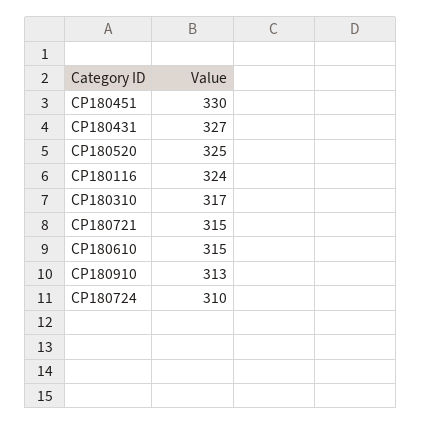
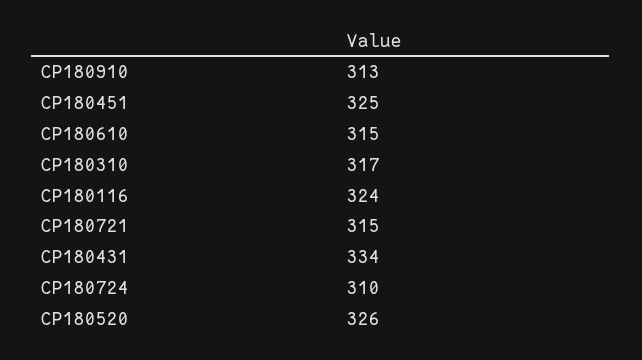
  {
-   "CP180451": 330,
+   "CP180451": 325,
-   "CP180431": 327,
+   "CP180431": 334,
-   "CP180520": 325,
+   "CP180520": 326,
    "CP180116": 324,
    "CP180310": 317,
    "CP180721": 315,
    "CP180610": 315,
    "CP180910": 313,
    "CP180724": 310
  }

